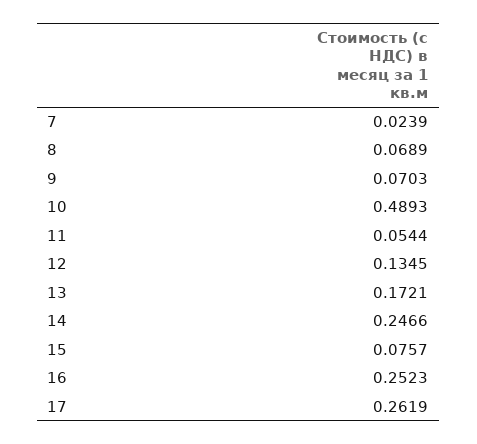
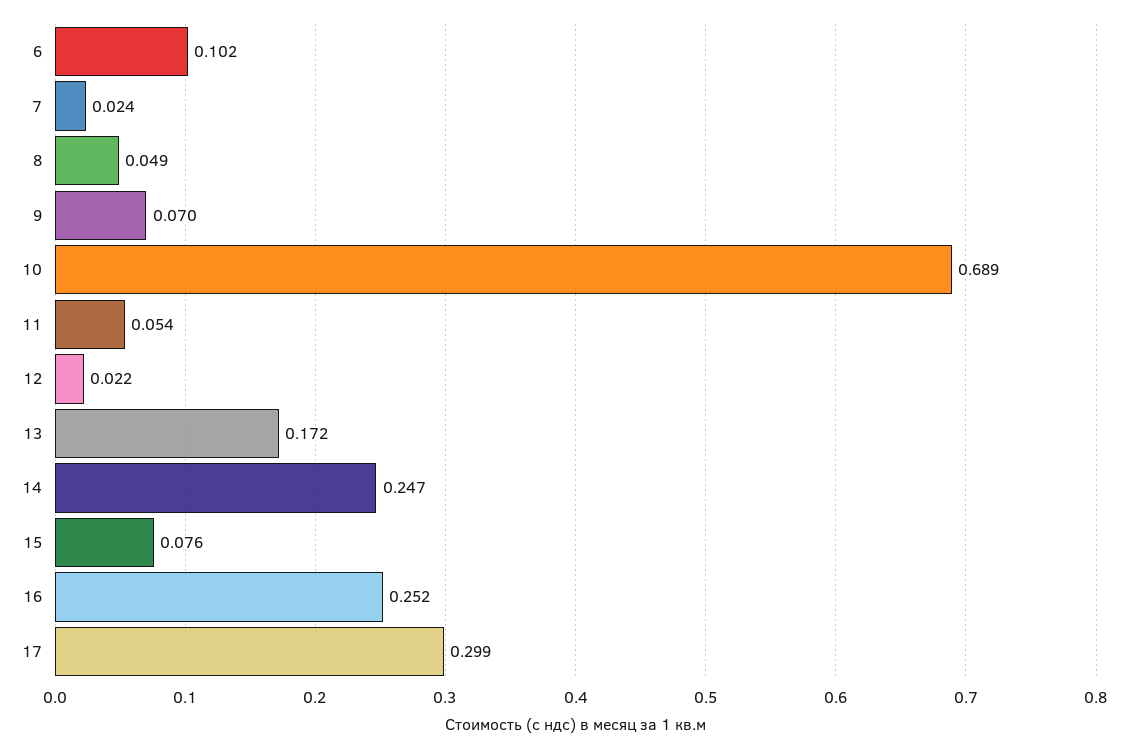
  {
    "7": 0.0239,
-   "8": 0.0689,
+   "8": 0.049,
    "9": 0.0703,
-   "10": 0.4893,
+   "10": 0.689,
    "11": 0.0544,
-   "12": 0.1345,
+   "12": 0.022,
    "13": 0.1721,
    "14": 0.2466,
    "15": 0.0757,
    "16": 0.2523,
-   "17": 0.2619
+   "17": 0.299,
+   "6": 0.102
  }

